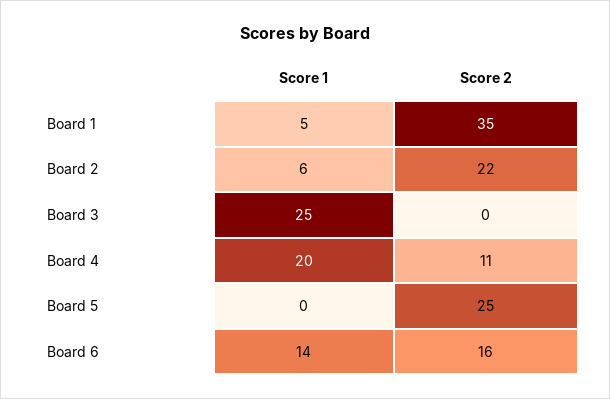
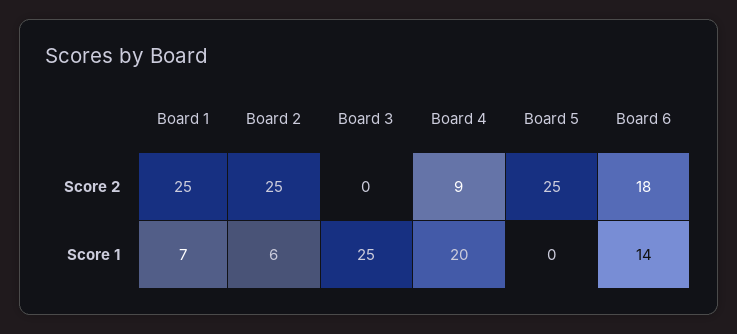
  {
    "Score 1": {
-     "Board 1": 5,
+     "Board 1": 7,
      "Board 2": 6,
      "Board 3": 25,
      "Board 4": 20,
      "Board 5": 0,
      "Board 6": 14
    },
    "Score 2": {
-     "Board 1": 35,
+     "Board 1": 25,
-     "Board 2": 22,
+     "Board 2": 25,
      "Board 3": 0,
-     "Board 4": 11,
+     "Board 4": 9,
      "Board 5": 25,
-     "Board 6": 16
+     "Board 6": 18
    }
  }

